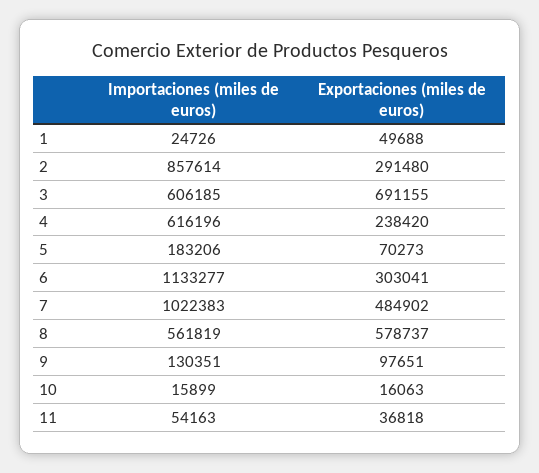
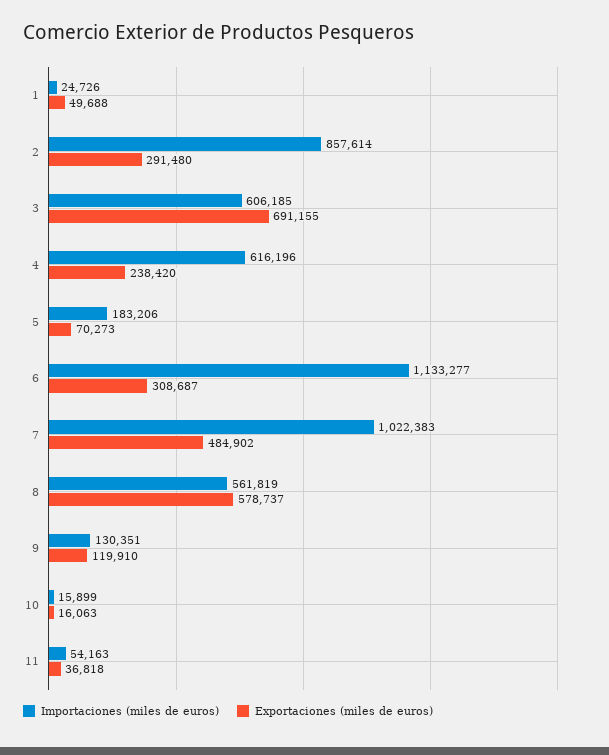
  {
    "Importaciones (miles de euros)": {
      "1": 24726,
      "2": 857614,
      "3": 606185,
      "4": 616196,
      "5": 183206,
      "6": 1133277,
      "7": 1022383,
      "8": 561819,
      "9": 130351,
      "10": 15899,
      "11": 54163
    },
    "Exportaciones (miles de euros)": {
      "1": 49688,
      "2": 291480,
      "3": 691155,
      "4": 238420,
      "5": 70273,
-     "6": 303041,
+     "6": 308687,
      "7": 484902,
      "8": 578737,
-     "9": 97651,
+     "9": 119910,
      "10": 16063,
      "11": 36818
    }
  }

